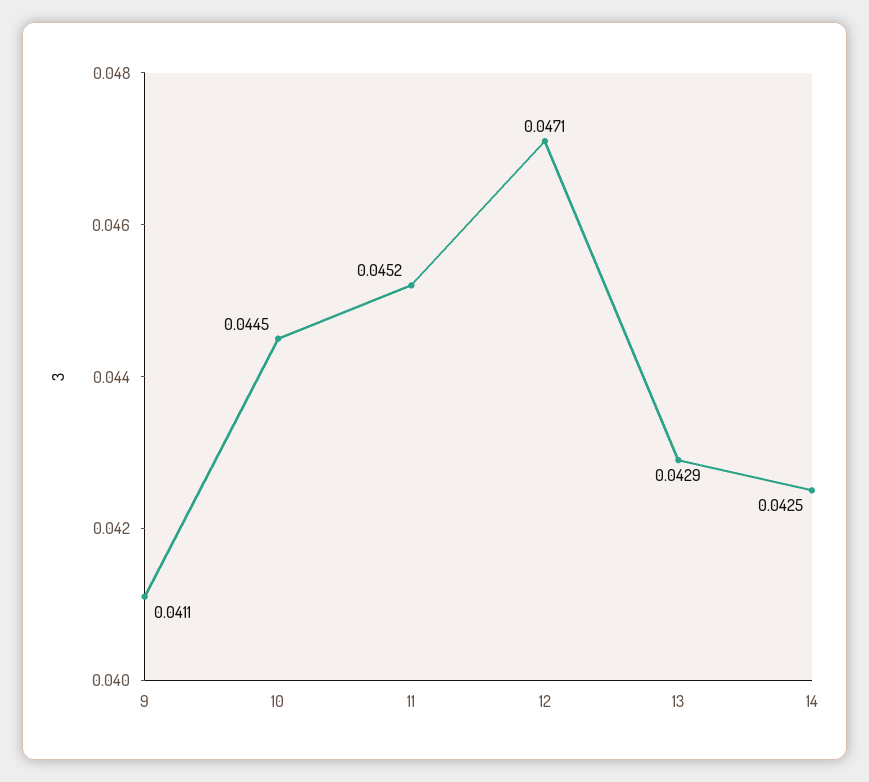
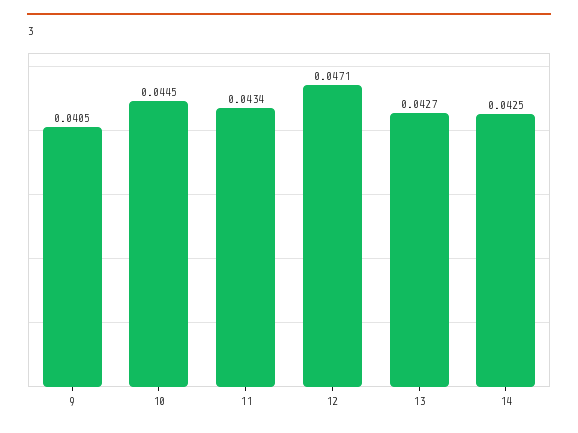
  {
-   "9": 0.0411,
+   "9": 0.0405,
    "10": 0.0445,
-   "11": 0.0452,
+   "11": 0.0434,
    "12": 0.0471,
-   "13": 0.0429,
+   "13": 0.0427,
    "14": 0.0425
  }

